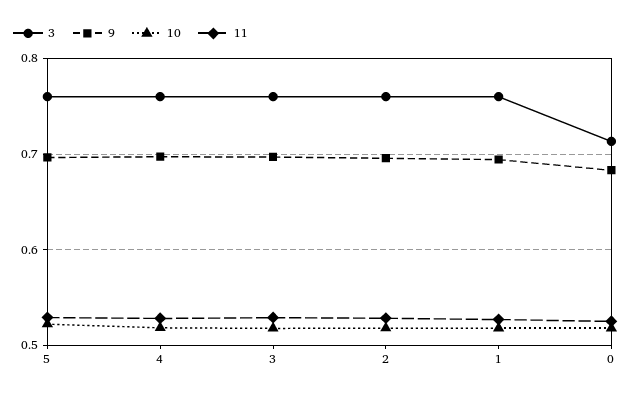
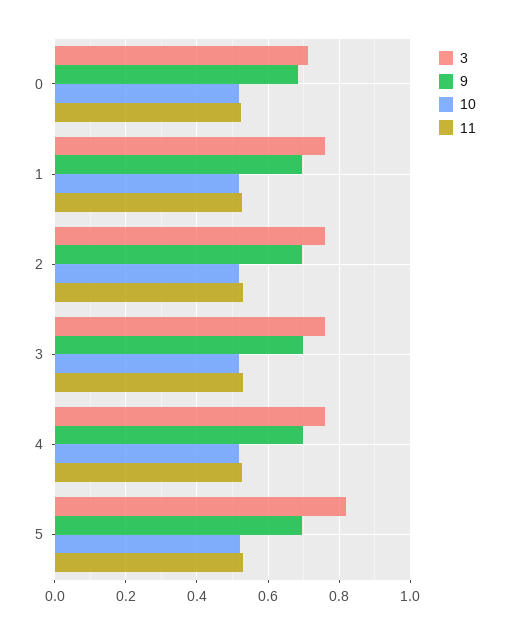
  {
    "3": {
-     "5": 0.76,
+     "5": 0.82,
      "4": 0.76,
      "3": 0.76,
      "2": 0.76,
      "1": 0.76,
      "0": 0.71
    },
    "9": {
      "5": 0.7,
      "4": 0.7,
      "3": 0.7,
      "2": 0.7,
      "1": 0.69,
      "0": 0.68
    },
    "10": {
      "5": 0.52,
      "4": 0.52,
      "3": 0.52,
      "2": 0.52,
      "1": 0.52,
      "0": 0.52
    },
    "11": {
      "5": 0.53,
      "4": 0.53,
      "3": 0.53,
      "2": 0.53,
      "1": 0.53,
      "0": 0.53
    }
  }

